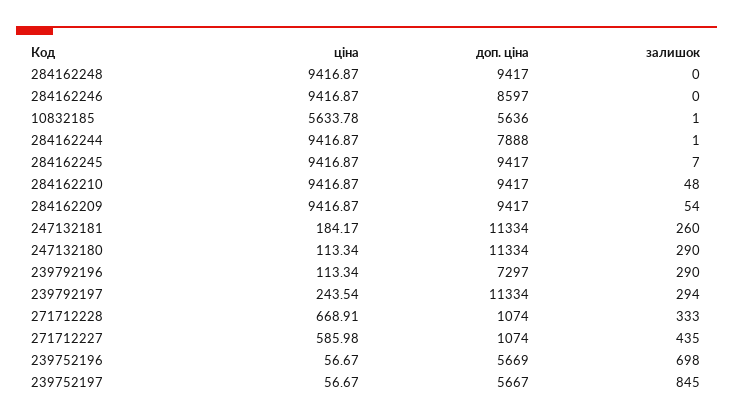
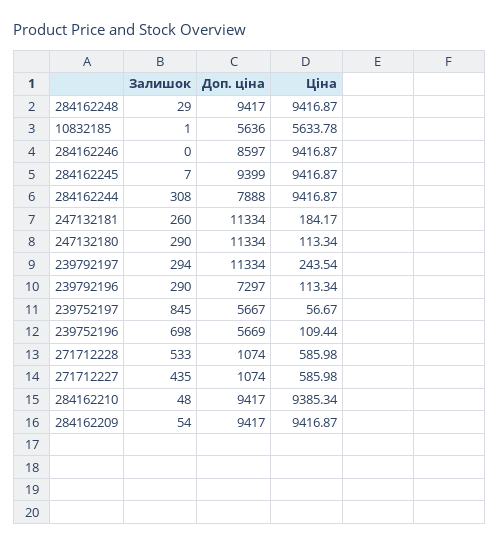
  {
    "ціна": {
      "284162248": 9416.87,
      "284162246": 9416.87,
      "10832185": 5633.78,
      "284162244": 9416.87,
      "284162245": 9416.87,
-     "284162210": 9416.87,
+     "284162210": 9385.34,
      "284162209": 9416.87,
      "247132181": 184.17,
      "247132180": 113.34,
      "239792196": 113.34,
      "239792197": 243.54,
-     "271712228": 668.91,
+     "271712228": 585.98,
      "271712227": 585.98,
-     "239752196": 56.67,
+     "239752196": 109.44,
      "239752197": 56.67
    },
    "доп. ціна": {
      "284162248": 9417,
      "284162246": 8597,
      "10832185": 5636,
      "284162244": 7888,
-     "284162245": 9417,
+     "284162245": 9399,
      "284162210": 9417,
      "284162209": 9417,
      "247132181": 11334,
      "247132180": 11334,
      "239792196": 7297,
      "239792197": 11334,
      "271712228": 1074,
      "271712227": 1074,
      "239752196": 5669,
      "239752197": 5667
    },
    "залишок": {
-     "284162248": 0,
+     "284162248": 29,
      "284162246": 0,
      "10832185": 1,
-     "284162244": 1,
+     "284162244": 308,
      "284162245": 7,
      "284162210": 48,
      "284162209": 54,
      "247132181": 260,
      "247132180": 290,
      "239792196": 290,
      "239792197": 294,
-     "271712228": 333,
+     "271712228": 533,
      "271712227": 435,
      "239752196": 698,
      "239752197": 845
    }
  }

